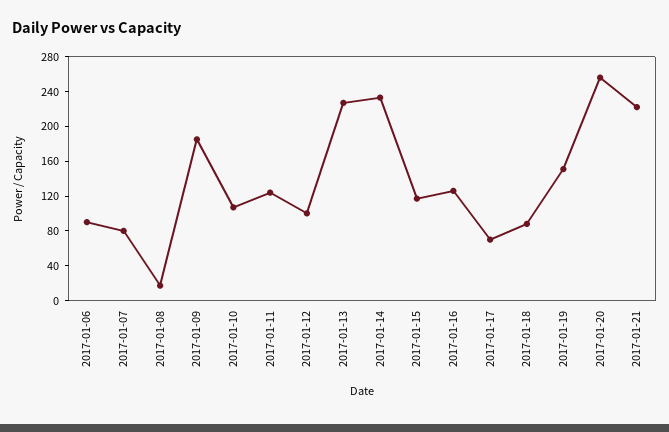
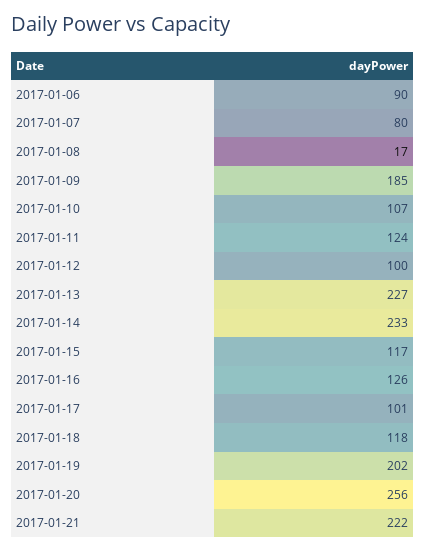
  {
    "2017-01-06": 90,
    "2017-01-07": 80,
    "2017-01-08": 17,
    "2017-01-09": 185,
    "2017-01-10": 107,
    "2017-01-11": 124,
    "2017-01-12": 100,
    "2017-01-13": 227,
    "2017-01-14": 233,
    "2017-01-15": 117,
    "2017-01-16": 126,
-   "2017-01-17": 70,
+   "2017-01-17": 101,
-   "2017-01-18": 90,
+   "2017-01-18": 118,
-   "2017-01-19": 150,
+   "2017-01-19": 202,
    "2017-01-20": 256,
    "2017-01-21": 222
  }

